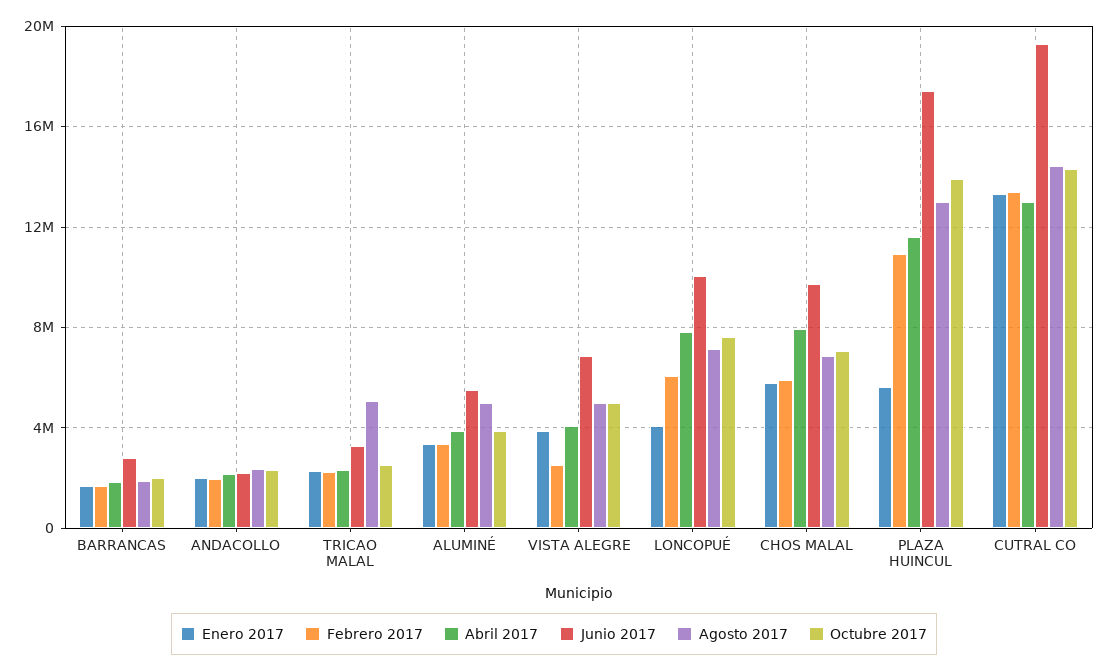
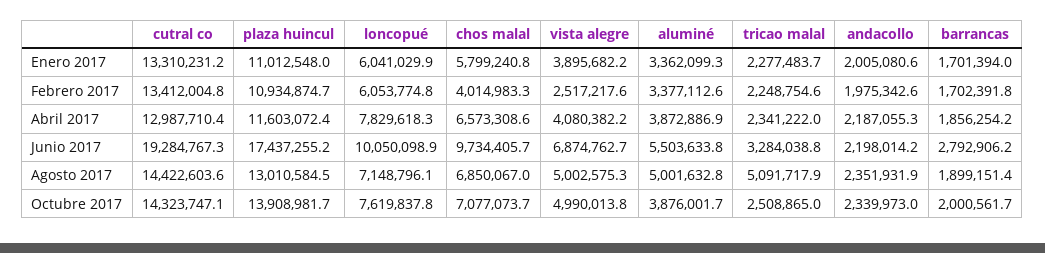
  {
    "Enero 2017": {
      "BARRANCAS": 1701394,
      "ANDACOLLO": 2005080.6,
      "TRICAO MALAL": 2277483.7,
      "ALUMINÉ": 3362099.3,
      "VISTA ALEGRE": 3895682.2,
-     "LONCOPUÉ": 4000000,
+     "LONCOPUÉ": 6041029.9,
      "CHOS MALAL": 5799240.8,
-     "PLAZA HUINCUL": 5500000,
+     "PLAZA HUINCUL": 11012548,
      "CUTRAL CO": 13310231.2
    },
    "Febrero 2017": {
      "BARRANCAS": 1702391.8,
      "ANDACOLLO": 1975342.6,
      "TRICAO MALAL": 2248754.6,
      "ALUMINÉ": 3377112.6,
      "VISTA ALEGRE": 2517217.6,
      "LONCOPUÉ": 6053774.8,
-     "CHOS MALAL": 6000000,
+     "CHOS MALAL": 4014983.3,
      "PLAZA HUINCUL": 10934874.7,
      "CUTRAL CO": 13412004.8
    },
    "Abril 2017": {
      "BARRANCAS": 1856254.2,
      "ANDACOLLO": 2187055.3,
      "TRICAO MALAL": 2341222,
      "ALUMINÉ": 3872886.9,
      "VISTA ALEGRE": 4080382.2,
      "LONCOPUÉ": 7829618.3,
-     "CHOS MALAL": 8000000,
+     "CHOS MALAL": 6573308.6,
      "PLAZA HUINCUL": 11603072.4,
      "CUTRAL CO": 12987710.4
    },
    "Junio 2017": {
      "BARRANCAS": 2792906.2,
      "ANDACOLLO": 2198014.2,
      "TRICAO MALAL": 3284038.8,
      "ALUMINÉ": 5503633.8,
      "VISTA ALEGRE": 6874762.7,
      "LONCOPUÉ": 10050098.9,
      "CHOS MALAL": 9734405.7,
      "PLAZA HUINCUL": 17437255.2,
      "CUTRAL CO": 19284767.3
    },
    "Agosto 2017": {
      "BARRANCAS": 1899151.4,
      "ANDACOLLO": 2351931.9,
      "TRICAO MALAL": 5091717.9,
      "ALUMINÉ": 5001632.8,
      "VISTA ALEGRE": 5002575.3,
      "LONCOPUÉ": 7148796.1,
      "CHOS MALAL": 6850067,
      "PLAZA HUINCUL": 13010584.5,
      "CUTRAL CO": 14422603.6
    },
    "Octubre 2017": {
      "BARRANCAS": 2000561.7,
      "ANDACOLLO": 2339973,
      "TRICAO MALAL": 2508865,
      "ALUMINÉ": 3876001.7,
      "VISTA ALEGRE": 4990013.8,
      "LONCOPUÉ": 7619837.8,
      "CHOS MALAL": 7077073.7,
      "PLAZA HUINCUL": 13908981.7,
      "CUTRAL CO": 14323747.1
    }
  }

